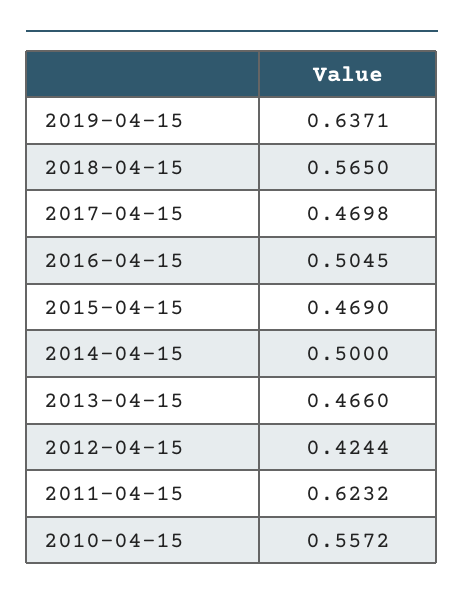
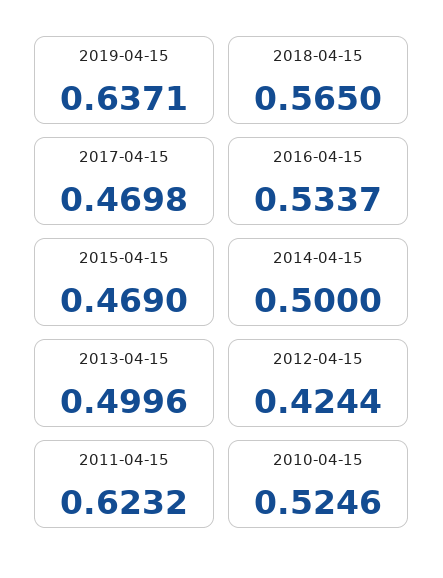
  {
    "2019-04-15": 0.6371,
    "2018-04-15": 0.565,
    "2017-04-15": 0.4698,
-   "2016-04-15": 0.5045,
+   "2016-04-15": 0.5337,
    "2015-04-15": 0.469,
    "2014-04-15": 0.5,
-   "2013-04-15": 0.466,
+   "2013-04-15": 0.4996,
    "2012-04-15": 0.4244,
    "2011-04-15": 0.6232,
-   "2010-04-15": 0.5572
+   "2010-04-15": 0.5246
  }

